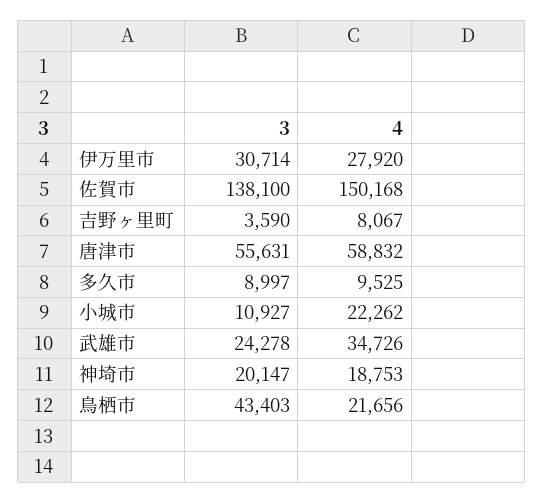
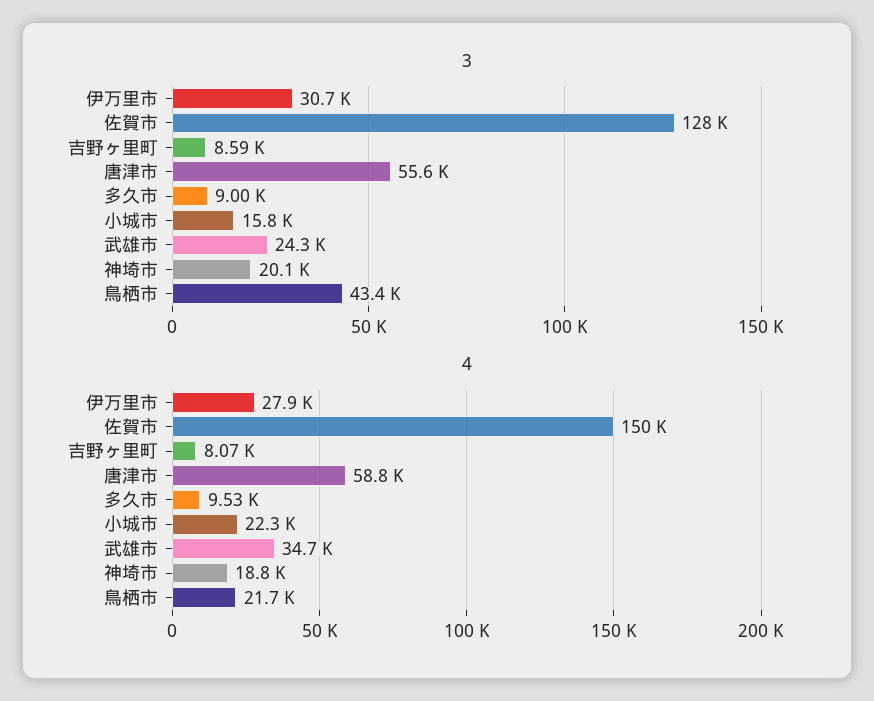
  {
    "3": {
      "伊万里市": 30714,
-     "佐賀市": 138100,
+     "佐賀市": 128000,
-     "吉野ヶ里町": 3590,
+     "吉野ヶ里町": 8590,
      "唐津市": 55631,
      "多久市": 8997,
-     "小城市": 10927,
+     "小城市": 15800,
      "武雄市": 24278,
      "神埼市": 20147,
      "鳥栖市": 43403
    },
    "4": {
      "伊万里市": 27920,
      "佐賀市": 150168,
      "吉野ヶ里町": 8067,
      "唐津市": 58832,
      "多久市": 9525,
      "小城市": 22262,
      "武雄市": 34726,
      "神埼市": 18753,
      "鳥栖市": 21656
    }
  }

